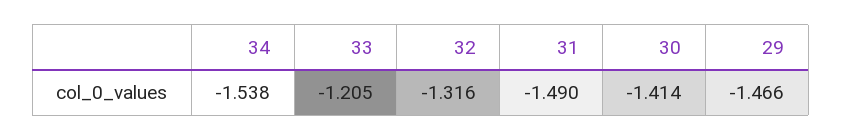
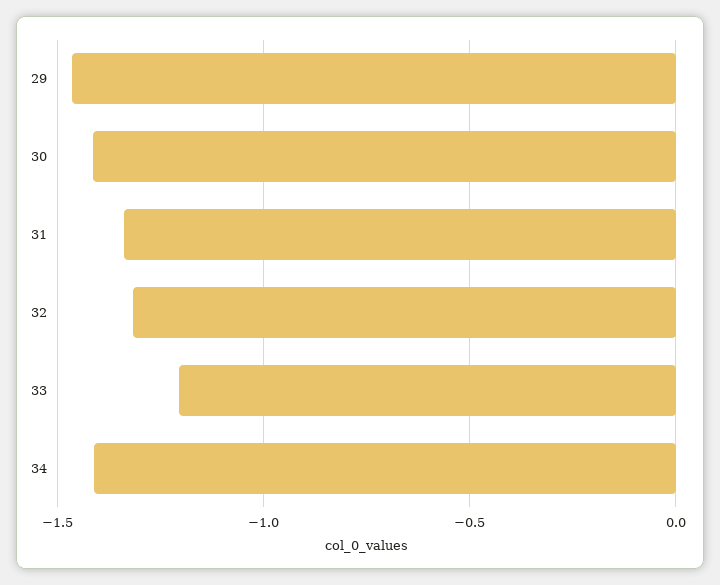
  {
-   "34": -1.538,
+   "34": -1.4,
    "33": -1.205,
    "32": -1.316,
-   "31": -1.49,
+   "31": -1.35,
    "30": -1.414,
    "29": -1.466
  }

